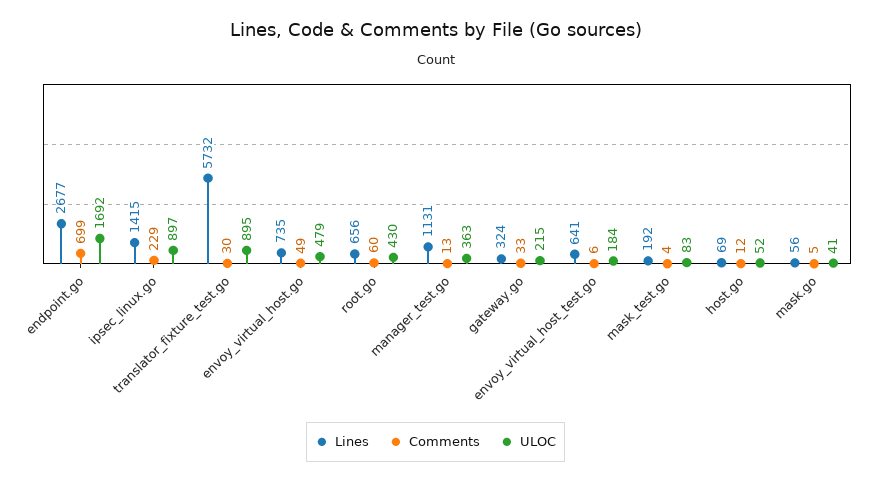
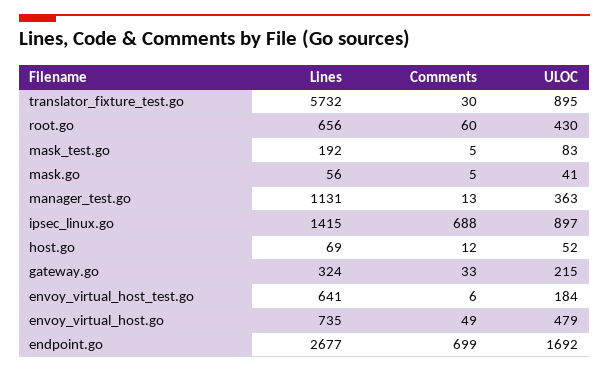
  {
    "Lines": {
      "endpoint.go": 2677,
      "ipsec_linux.go": 1415,
      "translator_fixture_test.go": 5732,
      "envoy_virtual_host.go": 735,
      "root.go": 656,
      "manager_test.go": 1131,
      "gateway.go": 324,
      "envoy_virtual_host_test.go": 641,
      "mask_test.go": 192,
      "host.go": 69,
      "mask.go": 56
    },
    "Comments": {
      "endpoint.go": 699,
-     "ipsec_linux.go": 229,
+     "ipsec_linux.go": 688,
      "translator_fixture_test.go": 30,
      "envoy_virtual_host.go": 49,
      "root.go": 60,
      "manager_test.go": 13,
      "gateway.go": 33,
      "envoy_virtual_host_test.go": 6,
-     "mask_test.go": 4,
+     "mask_test.go": 5,
      "host.go": 12,
      "mask.go": 5
    },
    "ULOC": {
      "endpoint.go": 1692,
      "ipsec_linux.go": 897,
      "translator_fixture_test.go": 895,
      "envoy_virtual_host.go": 479,
      "root.go": 430,
      "manager_test.go": 363,
      "gateway.go": 215,
      "envoy_virtual_host_test.go": 184,
      "mask_test.go": 83,
      "host.go": 52,
      "mask.go": 41
    }
  }

